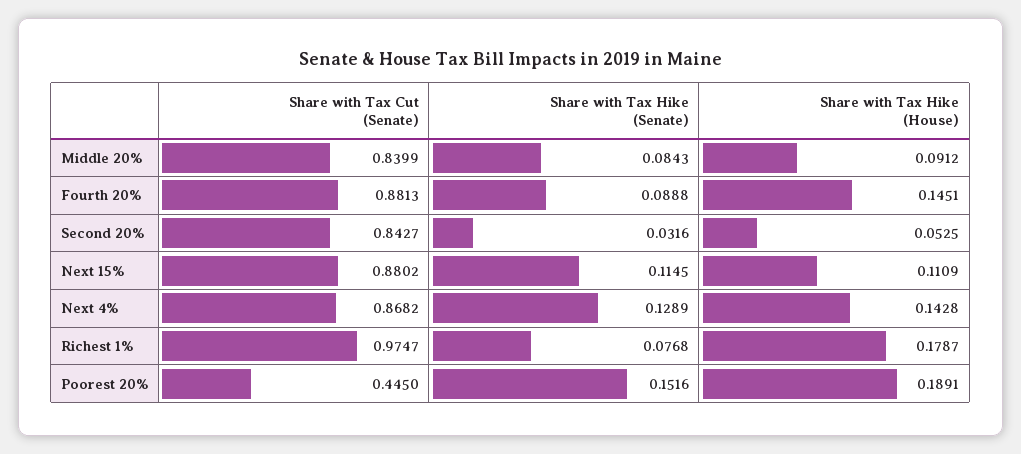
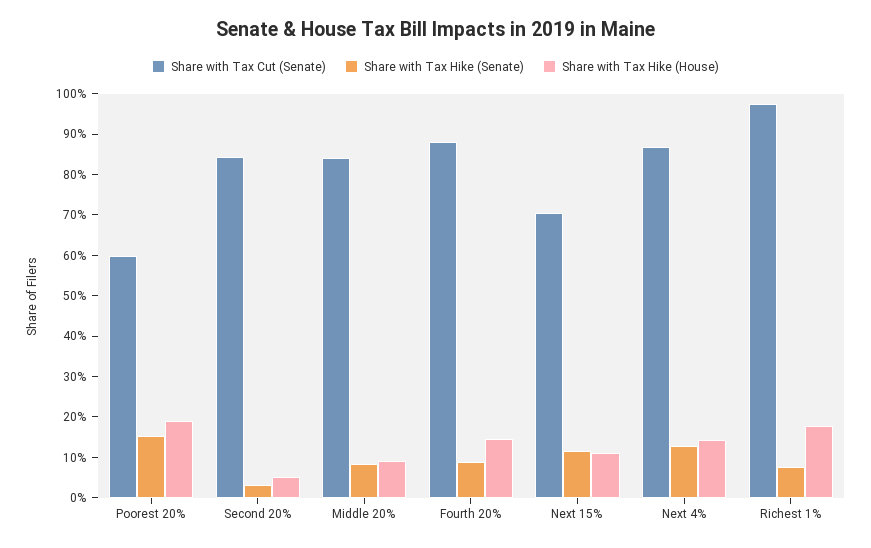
  {
    "Share with Tax Cut (Senate)": {
      "Middle 20%": 0.8399,
      "Fourth 20%": 0.8813,
      "Second 20%": 0.8427,
-     "Next 15%": 0.8802,
+     "Next 15%": 0.7,
      "Next 4%": 0.8682,
      "Richest 1%": 0.9747,
-     "Poorest 20%": 0.445
+     "Poorest 20%": 0.6
    },
    "Share with Tax Hike (Senate)": {
      "Middle 20%": 0.0843,
      "Fourth 20%": 0.0888,
      "Second 20%": 0.0316,
      "Next 15%": 0.1145,
      "Next 4%": 0.1289,
      "Richest 1%": 0.0768,
      "Poorest 20%": 0.1516
    },
    "Share with Tax Hike (House)": {
      "Middle 20%": 0.0912,
      "Fourth 20%": 0.1451,
      "Second 20%": 0.0525,
      "Next 15%": 0.1109,
      "Next 4%": 0.1428,
      "Richest 1%": 0.1787,
      "Poorest 20%": 0.1891
    }
  }

